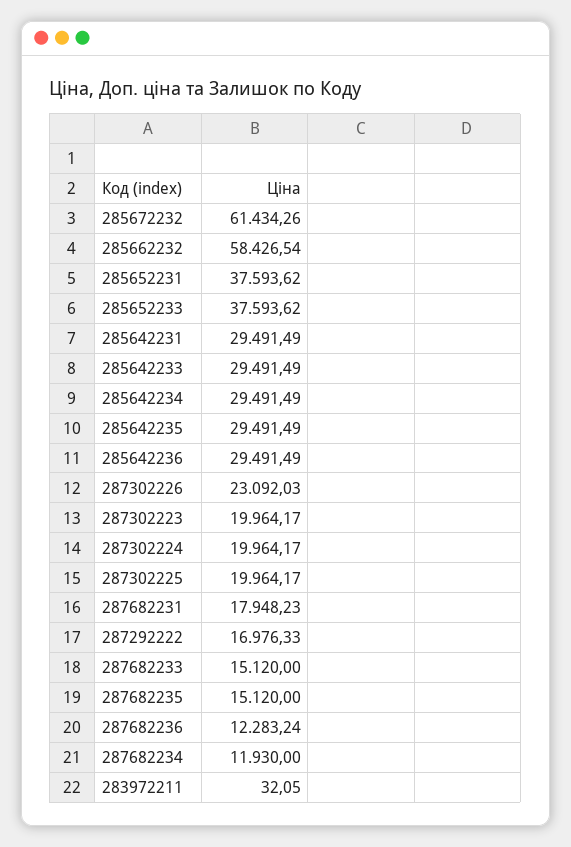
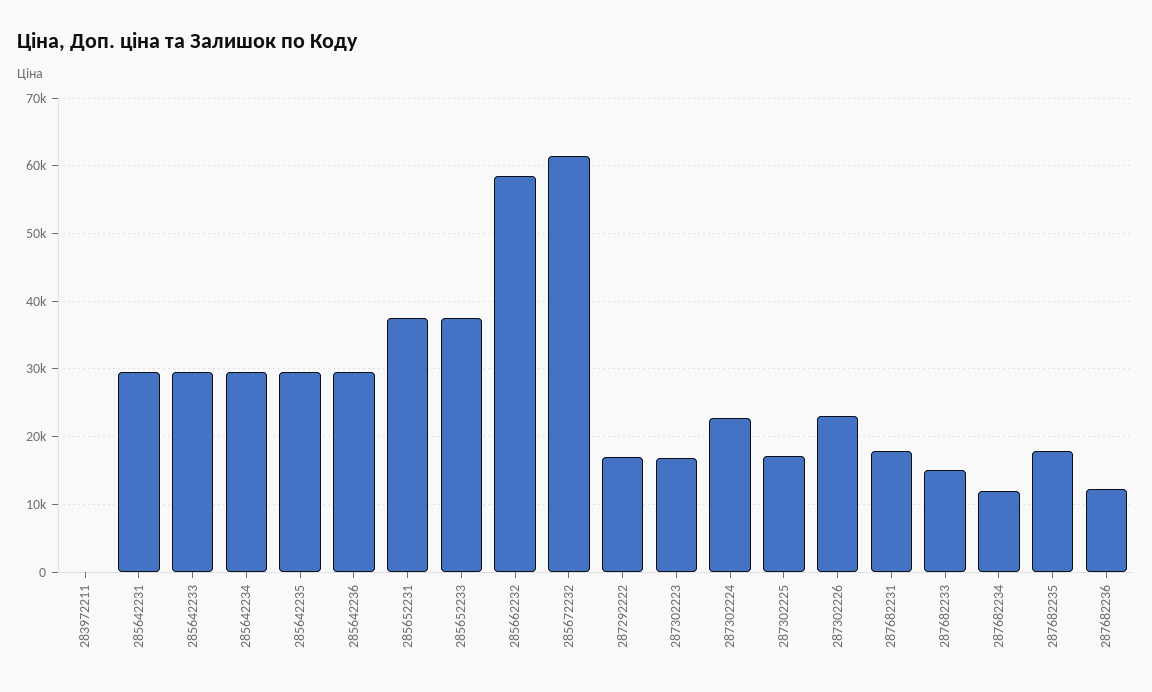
  {
    "285672232": 61434.26,
    "285662232": 58426.54,
    "285652231": 37593.62,
    "285652233": 37593.62,
    "285642231": 29491.49,
    "285642233": 29491.49,
    "285642234": 29491.49,
    "285642235": 29491.49,
    "285642236": 29491.49,
    "287302226": 23092.03,
-   "287302223": 19964.17,
+   "287302223": 17000,
-   "287302224": 19964.17,
+   "287302224": 23000,
-   "287302225": 19964.17,
+   "287302225": 17000,
    "287682231": 17948.23,
    "287292222": 16976.33,
    "287682233": 15120,
-   "287682235": 15120,
+   "287682235": 18000,
    "287682236": 12283.24,
    "287682234": 11930,
    "283972211": 32.05
  }

